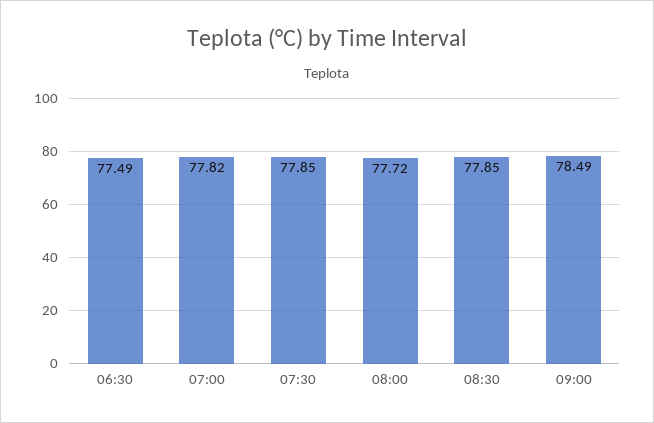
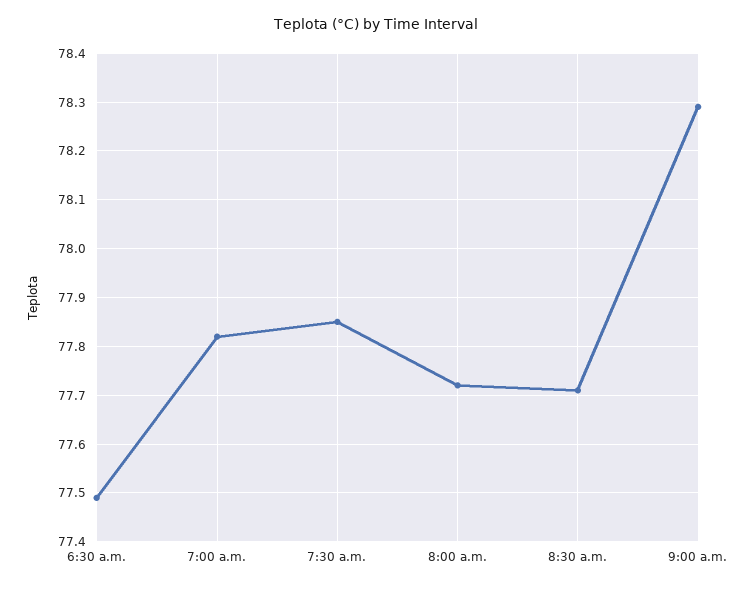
  {
    "06:30": 77.49,
    "07:00": 77.82,
    "07:30": 77.85,
    "08:00": 77.72,
-   "08:30": 77.85,
+   "08:30": 77.7,
-   "09:00": 78.49
+   "09:00": 78.3
  }

